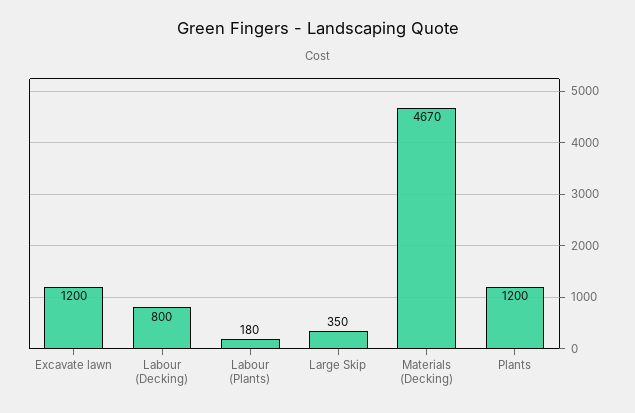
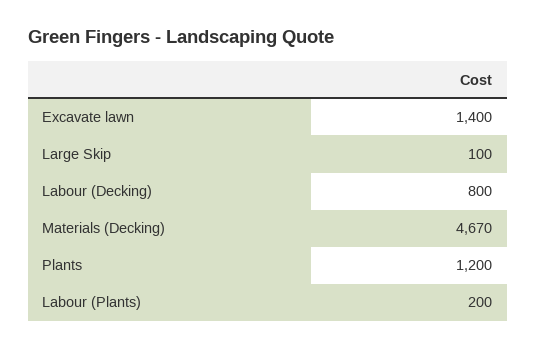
  {
-   "Excavate lawn": 1200,
+   "Excavate lawn": 1400,
    "Labour (Decking)": 800,
-   "Labour (Plants)": 180,
+   "Labour (Plants)": 200,
-   "Large Skip": 350,
+   "Large Skip": 100,
    "Materials (Decking)": 4670,
    "Plants": 1200
  }

